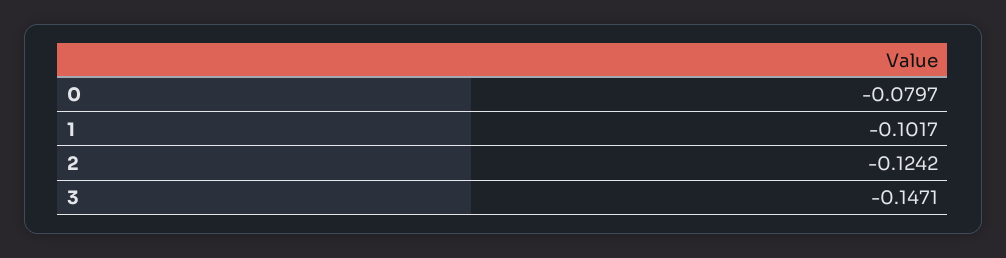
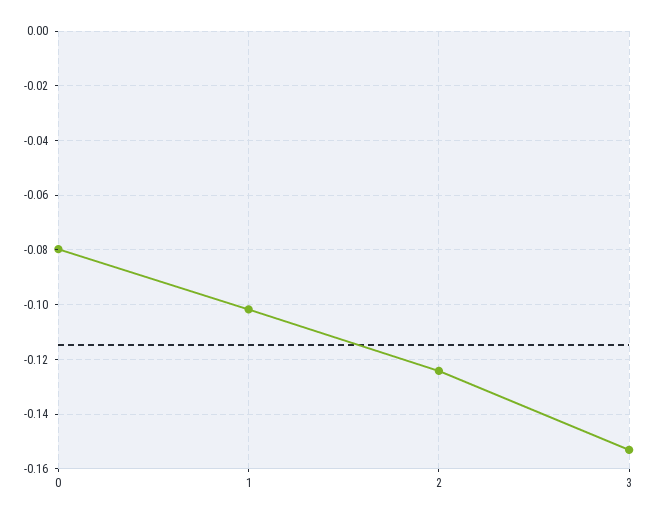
  {
    "0": -0.0797,
    "1": -0.1017,
    "2": -0.1242,
-   "3": -0.1471
+   "3": -0.1525
  }

